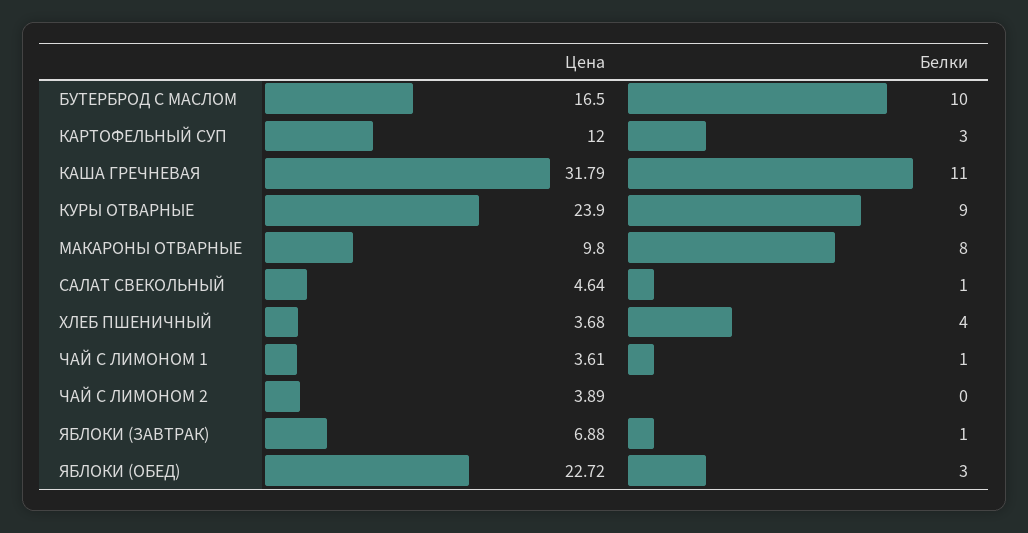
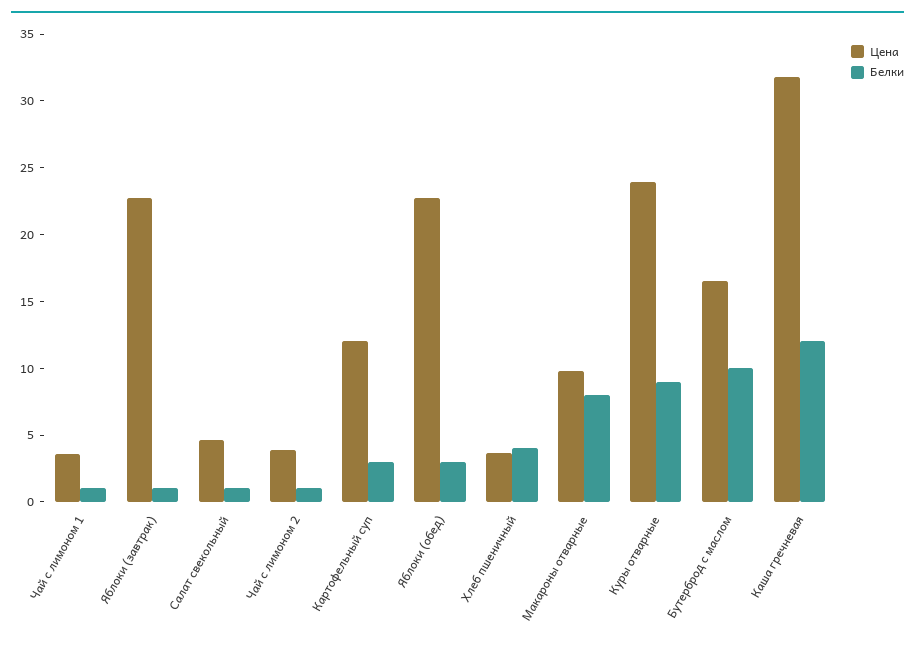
  {
    "Цена": {
      "БУТЕРБРОД С МАСЛОМ": 16.5,
      "КАРТОФЕЛЬНЫЙ СУП": 12,
      "КАША ГРЕЧНЕВАЯ": 31.79,
      "КУРЫ ОТВАРНЫЕ": 23.9,
      "МАКАРОНЫ ОТВАРНЫЕ": 9.8,
      "САЛАТ СВЕКОЛЬНЫЙ": 4.64,
      "ХЛЕБ ПШЕНИЧНЫЙ": 3.68,
      "ЧАЙ С ЛИМОНОМ 1": 3.61,
      "ЧАЙ С ЛИМОНОМ 2": 3.89,
-     "ЯБЛОКИ (ЗАВТРАК)": 6.88,
+     "ЯБЛОКИ (ЗАВТРАК)": 23,
      "ЯБЛОКИ (ОБЕД)": 22.72
    },
    "Белки": {
      "БУТЕРБРОД С МАСЛОМ": 10,
      "КАРТОФЕЛЬНЫЙ СУП": 3,
-     "КАША ГРЕЧНЕВАЯ": 11,
+     "КАША ГРЕЧНЕВАЯ": 12,
      "КУРЫ ОТВАРНЫЕ": 9,
      "МАКАРОНЫ ОТВАРНЫЕ": 8,
      "САЛАТ СВЕКОЛЬНЫЙ": 1,
      "ХЛЕБ ПШЕНИЧНЫЙ": 4,
      "ЧАЙ С ЛИМОНОМ 1": 1,
-     "ЧАЙ С ЛИМОНОМ 2": 0,
+     "ЧАЙ С ЛИМОНОМ 2": 1,
      "ЯБЛОКИ (ЗАВТРАК)": 1,
      "ЯБЛОКИ (ОБЕД)": 3
    }
  }

